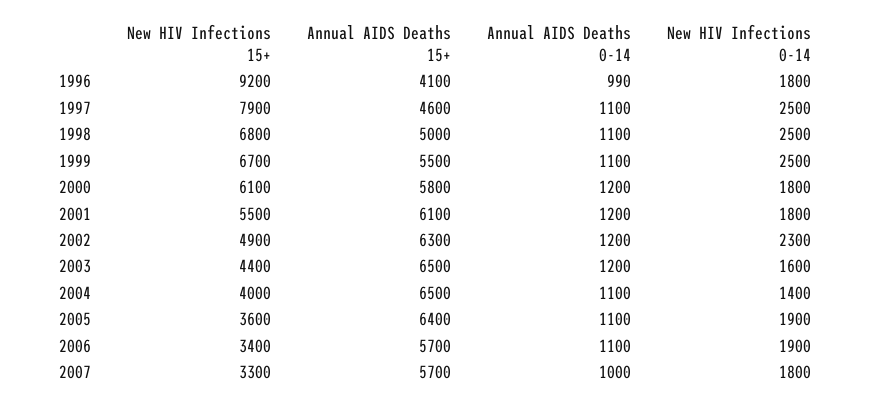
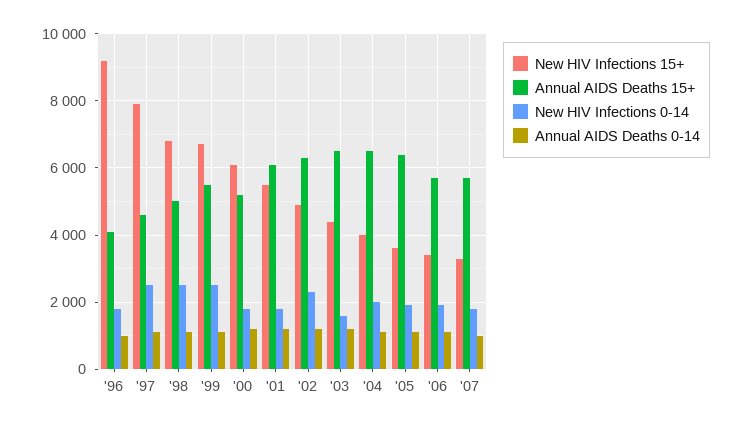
  {
    "New HIV Infections 15+": {
      "1996": 9200,
      "1997": 7900,
      "1998": 6800,
      "1999": 6700,
      "2000": 6100,
      "2001": 5500,
      "2002": 4900,
      "2003": 4400,
      "2004": 4000,
      "2005": 3600,
      "2006": 3400,
      "2007": 3300
    },
    "Annual AIDS Deaths 15+": {
      "1996": 4100,
      "1997": 4600,
      "1998": 5000,
      "1999": 5500,
-     "2000": 5800,
+     "2000": 5200,
      "2001": 6100,
      "2002": 6300,
      "2003": 6500,
      "2004": 6500,
      "2005": 6400,
      "2006": 5700,
      "2007": 5700
    },
    "Annual AIDS Deaths 0-14": {
      "1996": 990,
      "1997": 1100,
      "1998": 1100,
      "1999": 1100,
      "2000": 1200,
      "2001": 1200,
      "2002": 1200,
      "2003": 1200,
      "2004": 1100,
      "2005": 1100,
      "2006": 1100,
      "2007": 1000
    },
    "New HIV Infections 0-14": {
      "1996": 1800,
      "1997": 2500,
      "1998": 2500,
      "1999": 2500,
      "2000": 1800,
      "2001": 1800,
      "2002": 2300,
      "2003": 1600,
-     "2004": 1400,
+     "2004": 2000,
      "2005": 1900,
      "2006": 1900,
      "2007": 1800
    }
  }

